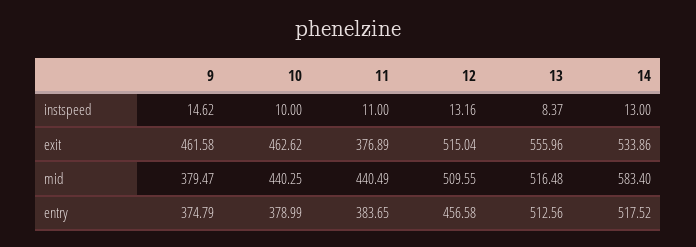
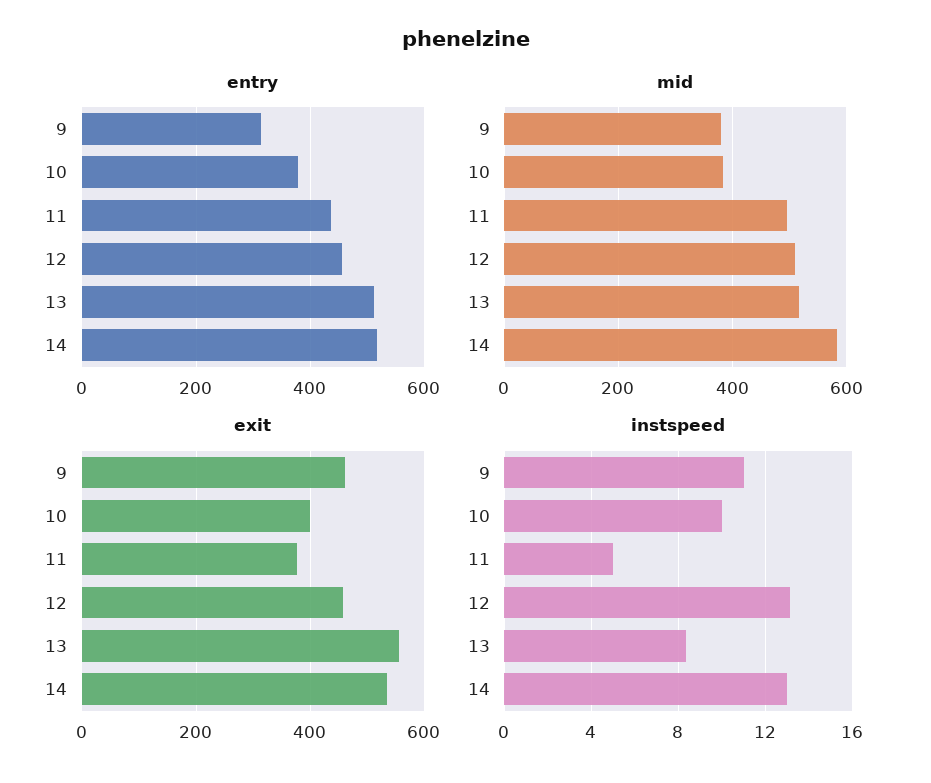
  {
    "instspeed": {
-     "9": 14.62,
+     "9": 11,
      "10": 10,
-     "11": 11,
+     "11": 5,
      "12": 13.16,
      "13": 8.37,
      "14": 13
    },
    "exit": {
      "9": 461.58,
-     "10": 462.62,
+     "10": 400,
      "11": 376.89,
-     "12": 515.04,
+     "12": 460,
      "13": 555.96,
      "14": 533.86
    },
    "mid": {
      "9": 379.47,
-     "10": 440.25,
+     "10": 380,
-     "11": 440.49,
+     "11": 500,
      "12": 509.55,
      "13": 516.48,
      "14": 583.4
    },
    "entry": {
-     "9": 374.79,
+     "9": 320,
      "10": 378.99,
-     "11": 383.65,
+     "11": 440,
      "12": 456.58,
      "13": 512.56,
      "14": 517.52
    }
  }

